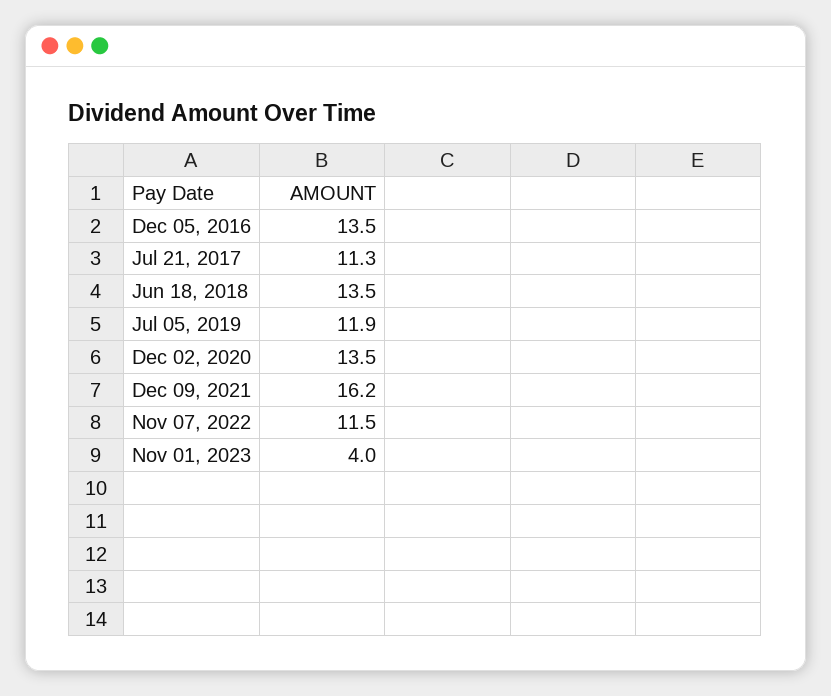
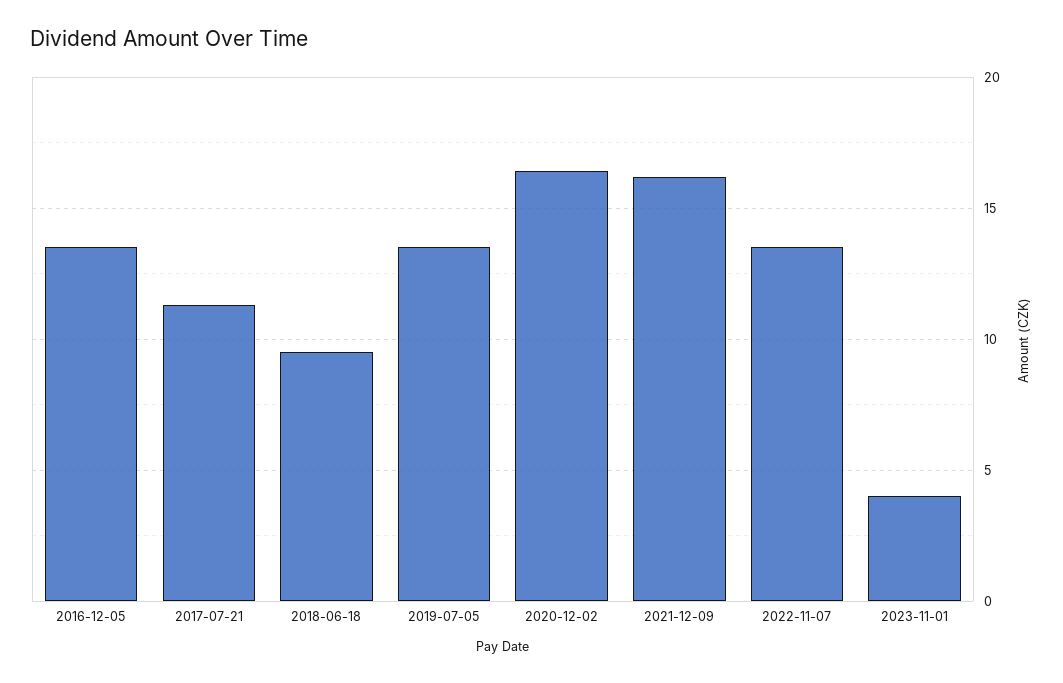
  {
    "Dec 05, 2016": 13.5,
    "Jul 21, 2017": 11.3,
-   "Jun 18, 2018": 13.5,
+   "Jun 18, 2018": 9.5,
-   "Jul 05, 2019": 11.9,
+   "Jul 05, 2019": 13.5,
-   "Dec 02, 2020": 13.5,
+   "Dec 02, 2020": 16.5,
    "Dec 09, 2021": 16.2,
-   "Nov 07, 2022": 11.5,
+   "Nov 07, 2022": 13.5,
    "Nov 01, 2023": 4
  }

